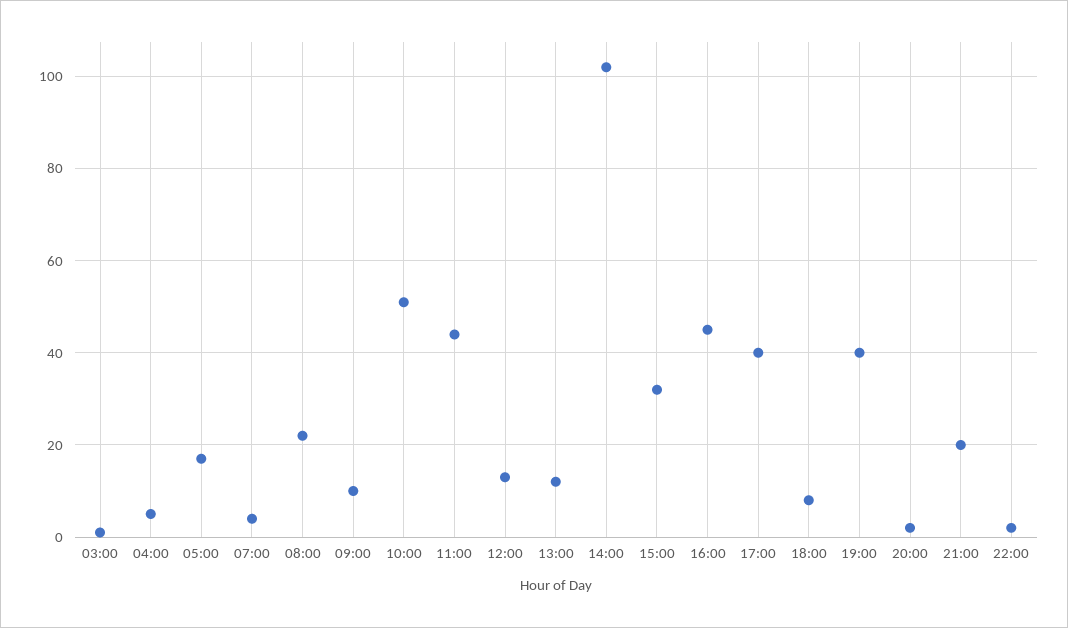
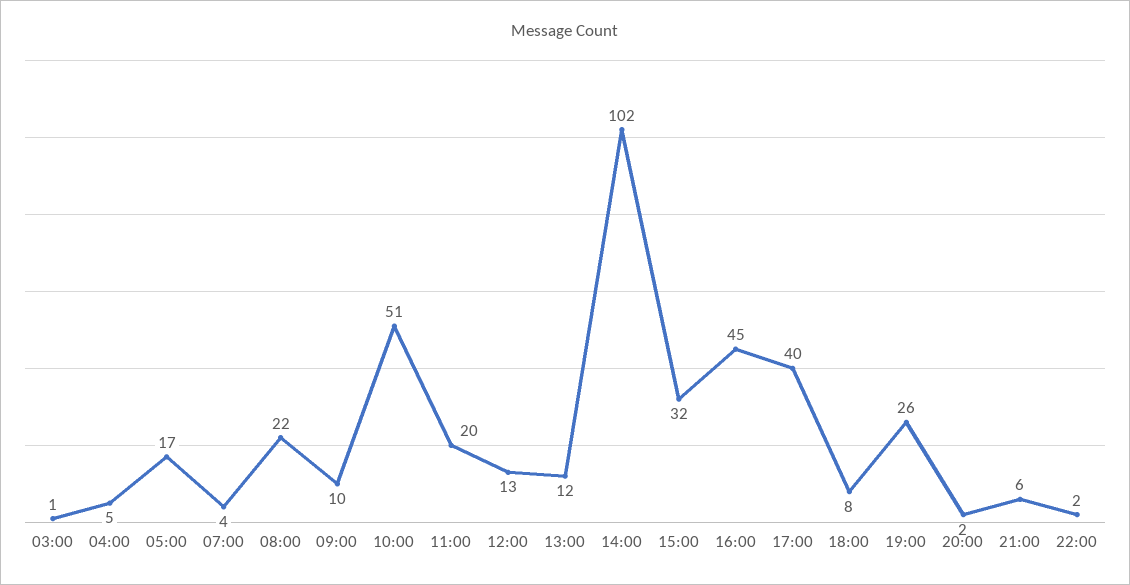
  {
    "03:00": 1,
    "04:00": 5,
    "05:00": 17,
    "07:00": 4,
    "08:00": 22,
    "09:00": 10,
    "10:00": 51,
-   "11:00": 45,
+   "11:00": 20,
    "12:00": 13,
    "13:00": 12,
    "14:00": 102,
    "15:00": 32,
    "16:00": 45,
    "17:00": 40,
    "18:00": 8,
-   "19:00": 40,
+   "19:00": 26,
    "20:00": 2,
-   "21:00": 20,
+   "21:00": 6,
    "22:00": 2
  }

